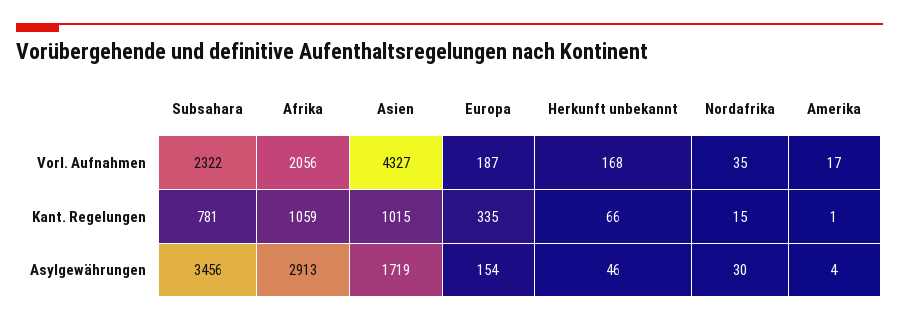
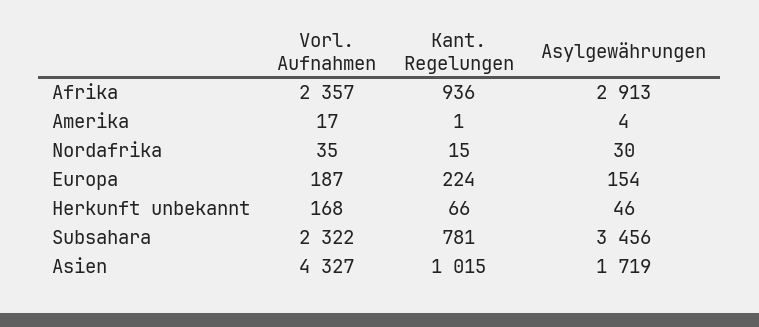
  {
    "Subsahara": {
      "Vorl. Aufnahmen": 2322,
      "Kant. Regelungen": 781,
      "Asylgewährungen": 3456
    },
    "Afrika": {
-     "Vorl. Aufnahmen": 2056,
+     "Vorl. Aufnahmen": 2357,
-     "Kant. Regelungen": 1059,
+     "Kant. Regelungen": 936,
      "Asylgewährungen": 2913
    },
    "Asien": {
      "Vorl. Aufnahmen": 4327,
      "Kant. Regelungen": 1015,
      "Asylgewährungen": 1719
    },
    "Europa": {
      "Vorl. Aufnahmen": 187,
-     "Kant. Regelungen": 335,
+     "Kant. Regelungen": 224,
      "Asylgewährungen": 154
    },
    "Herkunft unbekannt": {
      "Vorl. Aufnahmen": 168,
      "Kant. Regelungen": 66,
      "Asylgewährungen": 46
    },
    "Nordafrika": {
      "Vorl. Aufnahmen": 35,
      "Kant. Regelungen": 15,
      "Asylgewährungen": 30
    },
    "Amerika": {
      "Vorl. Aufnahmen": 17,
      "Kant. Regelungen": 1,
      "Asylgewährungen": 4
    }
  }

